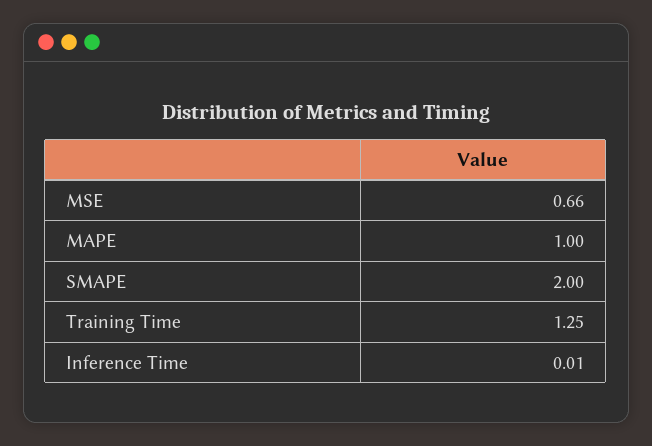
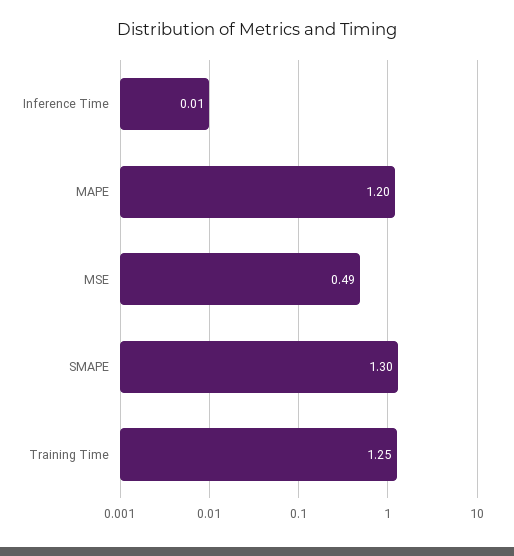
  {
-   "MSE": 0.66,
+   "MSE": 0.49,
-   "MAPE": 1,
+   "MAPE": 1.2,
-   "SMAPE": 2,
+   "SMAPE": 1.3,
    "Training Time": 1.25,
    "Inference Time": 0.01
  }

